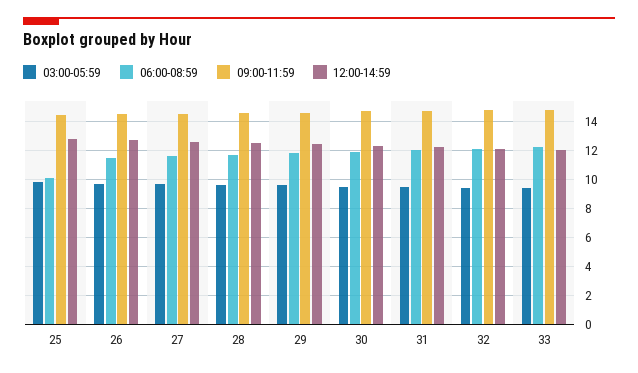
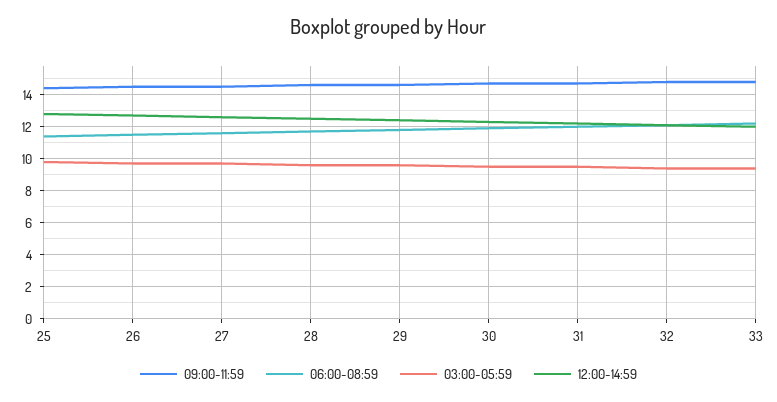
  {
    "03:00-05:59": {
      "25": 10,
      "26": 9.5,
      "27": 9.5,
      "28": 9.5,
      "29": 9.5,
      "30": 9.5,
      "31": 9.5,
      "32": 9.5,
      "33": 9.5
    },
    "06:00-08:59": {
-     "25": 10,
+     "25": 11.5,
      "26": 11.5,
      "27": 11.5,
      "28": 11.5,
      "29": 12,
      "30": 12,
      "31": 12,
      "32": 12,
      "33": 12
    },
    "09:00-11:59": {
      "25": 14.5,
      "26": 14.5,
      "27": 14.5,
      "28": 14.5,
      "29": 14.5,
      "30": 14.5,
      "31": 14.5,
      "32": 15,
      "33": 15
    },
    "12:00-14:59": {
      "25": 13,
      "26": 12.5,
      "27": 12.5,
      "28": 12.5,
      "29": 12.5,
      "30": 12.5,
      "31": 12,
      "32": 12,
      "33": 12
    }
  }

